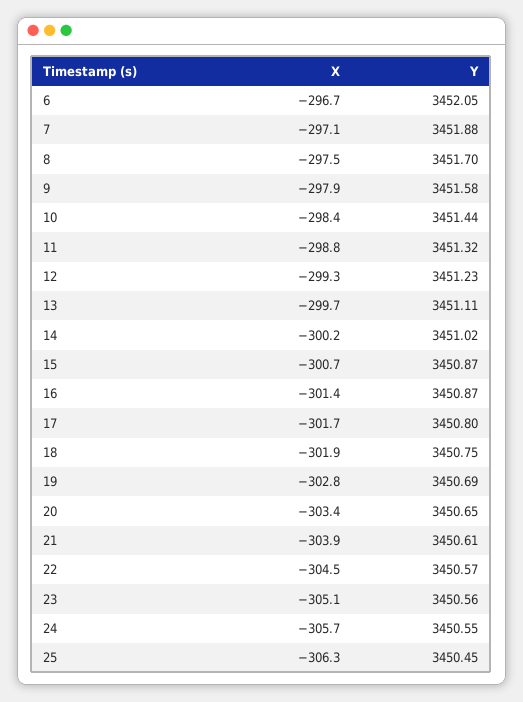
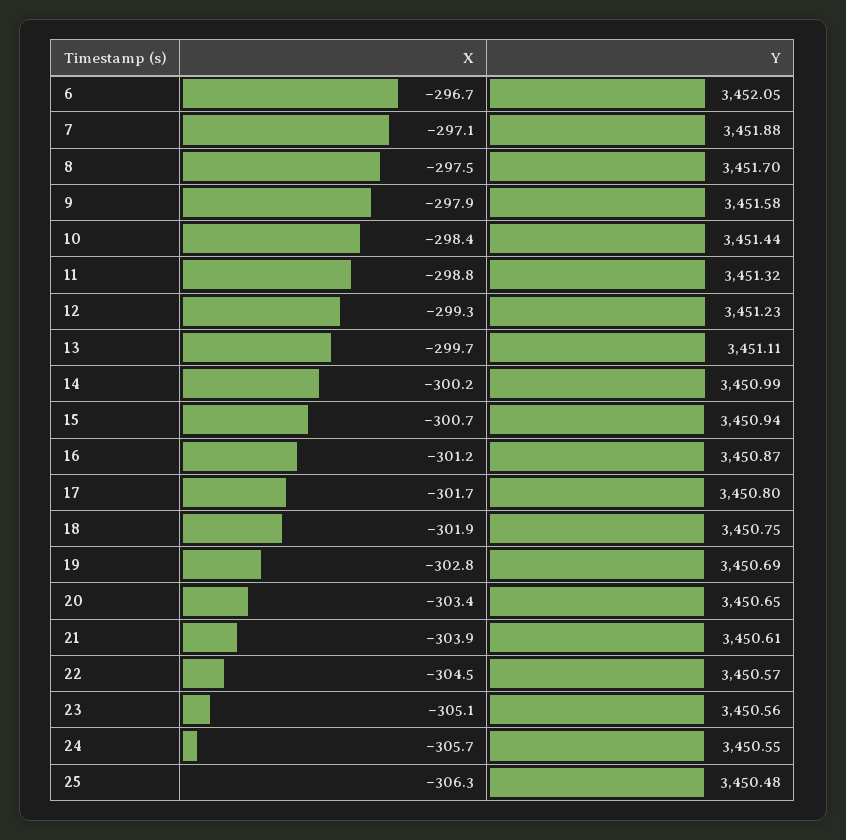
  {
    "X": {
      "6": -296.7,
      "7": -297.1,
      "8": -297.5,
      "9": -297.9,
      "10": -298.4,
      "11": -298.8,
      "12": -299.3,
      "13": -299.7,
      "14": -300.2,
      "15": -300.7,
-     "16": -301.4,
+     "16": -301.2,
      "17": -301.7,
      "18": -301.9,
      "19": -302.8,
      "20": -303.4,
      "21": -303.9,
      "22": -304.5,
      "23": -305.1,
      "24": -305.7,
      "25": -306.3
    },
    "Y": {
      "6": 3452.05,
      "7": 3451.88,
      "8": 3451.7,
      "9": 3451.58,
      "10": 3451.44,
      "11": 3451.32,
      "12": 3451.23,
      "13": 3451.11,
-     "14": 3451.02,
+     "14": 3450.99,
-     "15": 3450.87,
+     "15": 3450.94,
      "16": 3450.87,
      "17": 3450.8,
      "18": 3450.75,
      "19": 3450.69,
      "20": 3450.65,
      "21": 3450.61,
      "22": 3450.57,
      "23": 3450.56,
      "24": 3450.55,
-     "25": 3450.45
+     "25": 3450.48
    }
  }

